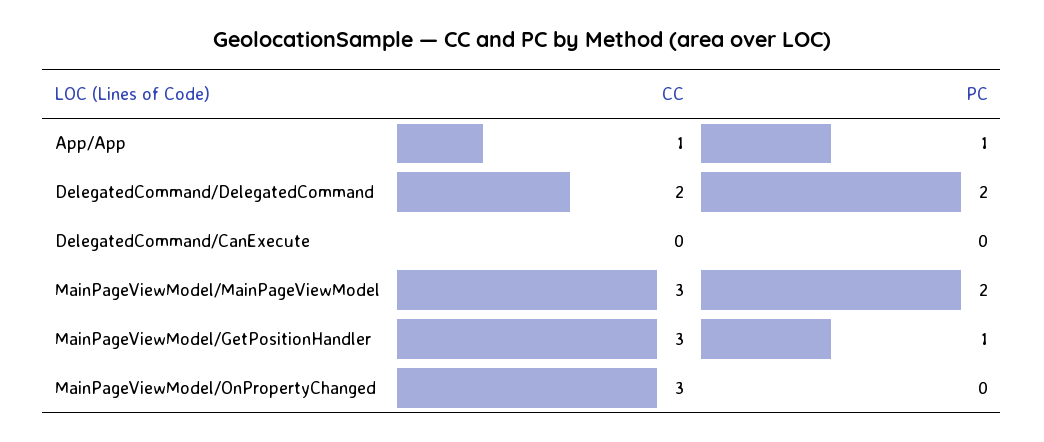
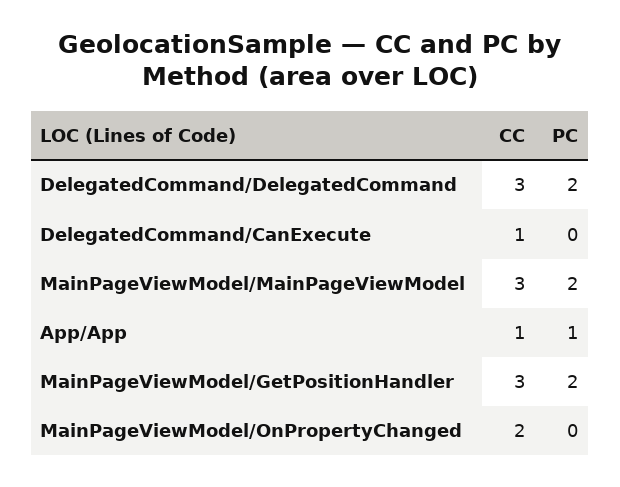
  {
    "CC": {
      "App/App": 1,
-     "DelegatedCommand/DelegatedCommand": 2,
+     "DelegatedCommand/DelegatedCommand": 3,
-     "DelegatedCommand/CanExecute": 0,
+     "DelegatedCommand/CanExecute": 1,
      "MainPageViewModel/MainPageViewModel": 3,
      "MainPageViewModel/GetPositionHandler": 3,
-     "MainPageViewModel/OnPropertyChanged": 3
+     "MainPageViewModel/OnPropertyChanged": 2
    },
    "PC": {
      "App/App": 1,
      "DelegatedCommand/DelegatedCommand": 2,
      "DelegatedCommand/CanExecute": 0,
      "MainPageViewModel/MainPageViewModel": 2,
-     "MainPageViewModel/GetPositionHandler": 1,
+     "MainPageViewModel/GetPositionHandler": 2,
      "MainPageViewModel/OnPropertyChanged": 0
    }
  }

